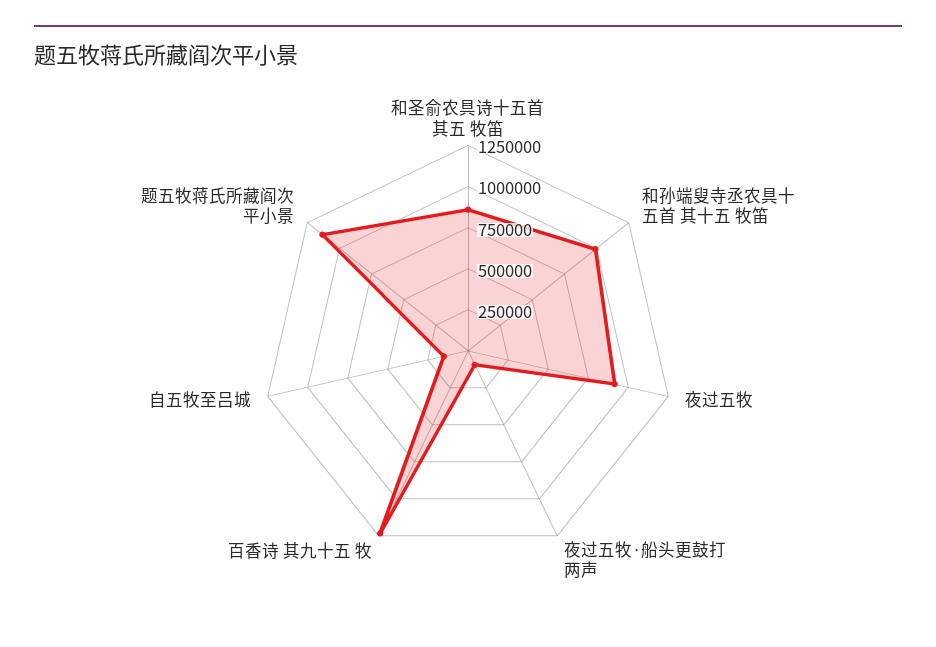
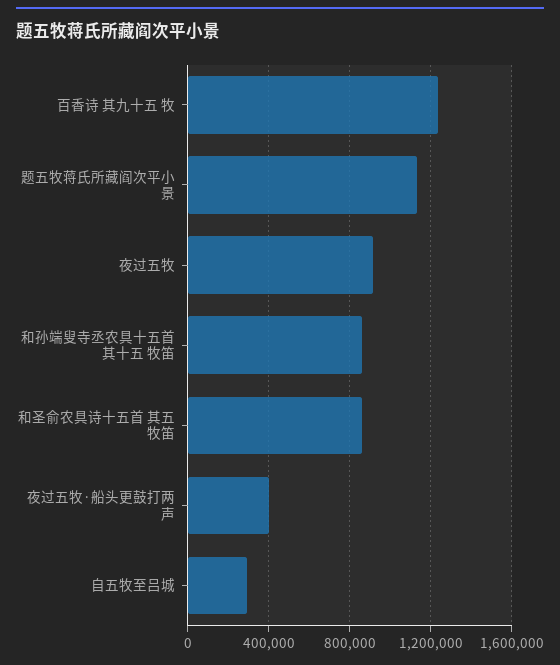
  {
    "和圣俞农具诗十五首 其五 牧笛": 850000,
-   "和孙端叟寺丞农具十五首 其十五 牧笛": 1000000,
+   "和孙端叟寺丞农具十五首 其十五 牧笛": 850000,
    "夜过五牧": 900000,
-   "夜过五牧·船头更鼓打两声": 100000,
+   "夜过五牧·船头更鼓打两声": 400000,
    "百香诗 其九十五 牧": 1250000,
-   "自五牧至吕城": 150000,
+   "自五牧至吕城": 300000,
    "题五牧蒋氏所藏阎次平小景": 1150000
  }

